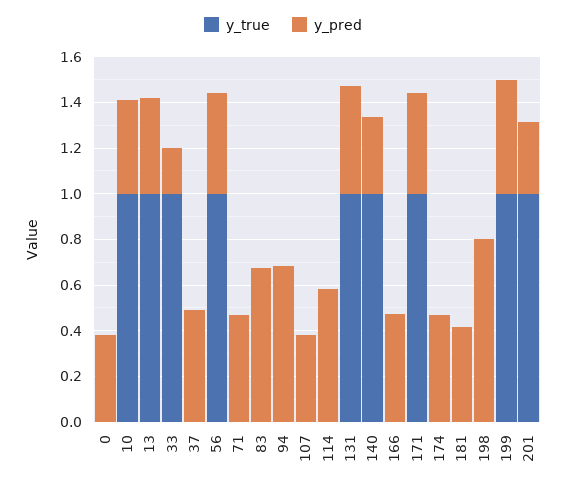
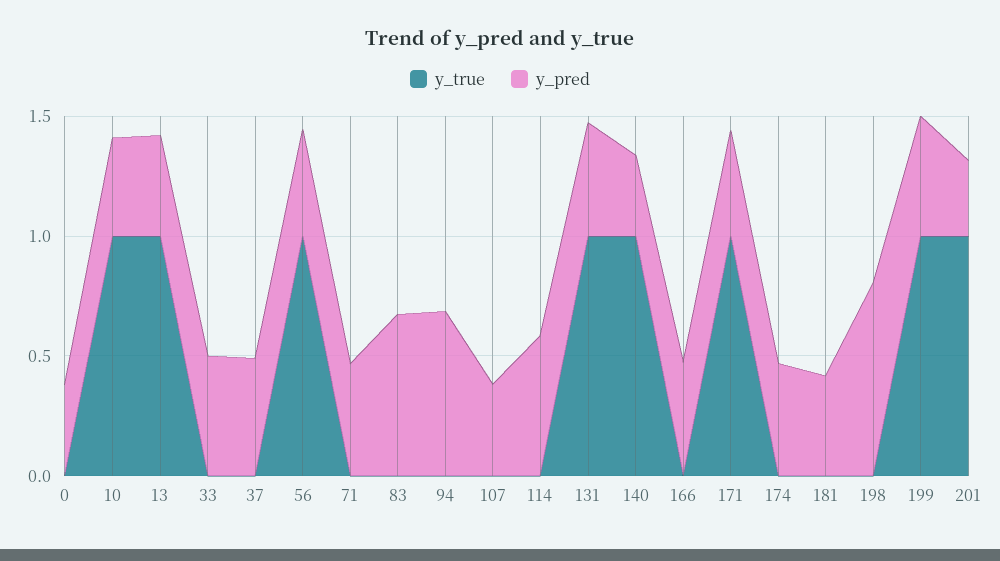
  {
    "y_true": {
      "0": 0,
      "10": 1,
      "13": 1,
-     "33": 1,
+     "33": 0,
      "37": 0,
      "56": 1,
      "71": 0,
      "83": 0,
      "94": 0,
      "107": 0,
      "114": 0,
      "131": 1,
      "140": 1,
      "166": 0,
      "171": 1,
      "174": 0,
      "181": 0,
      "198": 0,
      "199": 1,
      "201": 1
    },
    "y_pred": {
      "0": 0.4,
      "10": 0.4,
      "13": 0.4,
-     "33": 0.2,
+     "33": 0.5,
      "37": 0.5,
      "56": 0.45,
      "71": 0.45,
      "83": 0.65,
      "94": 0.7,
      "107": 0.4,
      "114": 0.6,
      "131": 0.45,
      "140": 0.35,
      "166": 0.45,
      "171": 0.45,
      "174": 0.45,
      "181": 0.4,
      "198": 0.8,
      "199": 0.5,
      "201": 0.3
    }
  }

